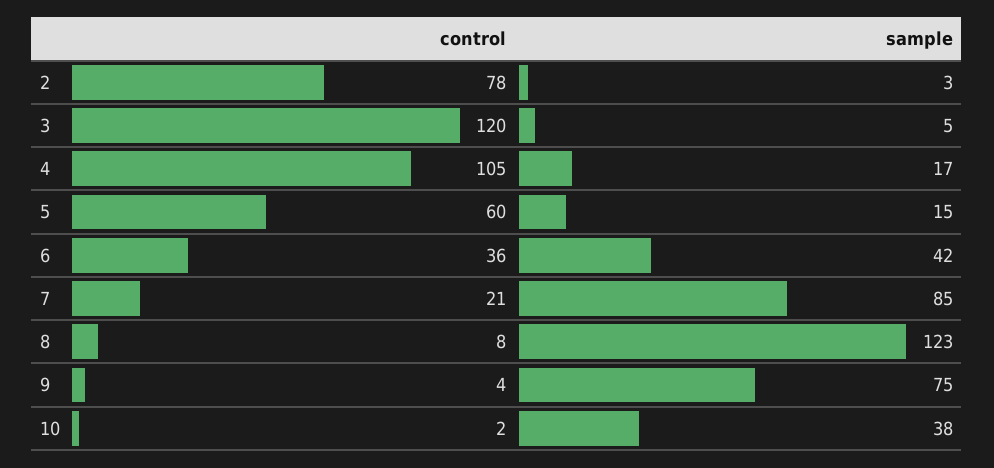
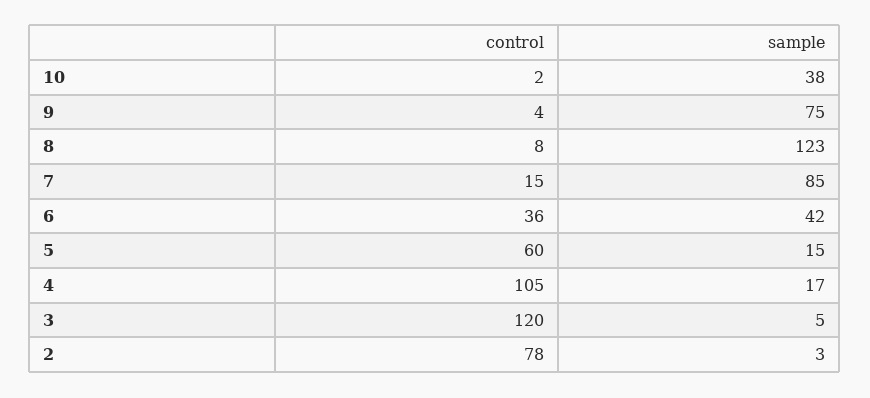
  {
    "control": {
      "2": 78,
      "3": 120,
      "4": 105,
      "5": 60,
      "6": 36,
-     "7": 21,
+     "7": 15,
      "8": 8,
      "9": 4,
      "10": 2
    },
    "sample": {
      "2": 3,
      "3": 5,
      "4": 17,
      "5": 15,
      "6": 42,
      "7": 85,
      "8": 123,
      "9": 75,
      "10": 38
    }
  }

